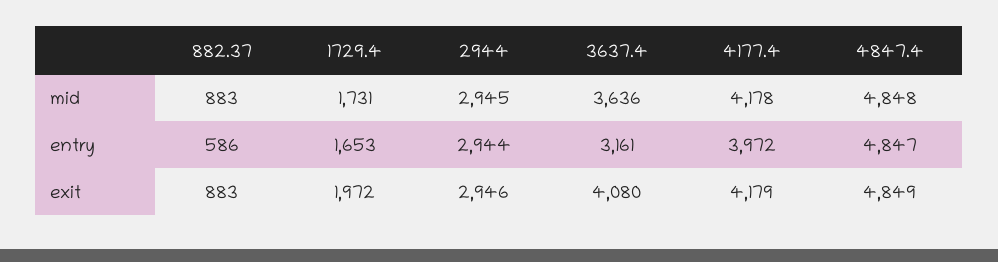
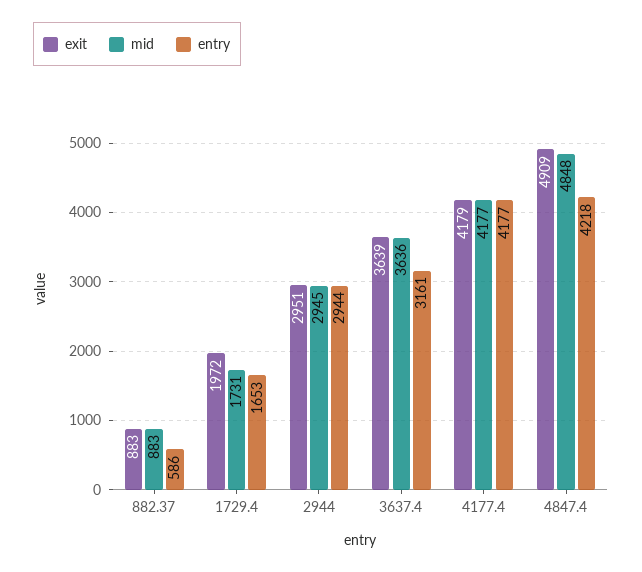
  {
    "mid": {
      "882.37": 883,
      "1729.4": 1731,
      "2944": 2945,
      "3637.4": 3636,
-     "4177.4": 4178,
+     "4177.4": 4177,
      "4847.4": 4848
    },
    "entry": {
      "882.37": 586,
      "1729.4": 1653,
      "2944": 2944,
      "3637.4": 3161,
-     "4177.4": 3972,
+     "4177.4": 4177,
-     "4847.4": 4847
+     "4847.4": 4218
    },
    "exit": {
      "882.37": 883,
      "1729.4": 1972,
-     "2944": 2946,
+     "2944": 2951,
-     "3637.4": 4080,
+     "3637.4": 3639,
      "4177.4": 4179,
-     "4847.4": 4849
+     "4847.4": 4909
    }
  }

